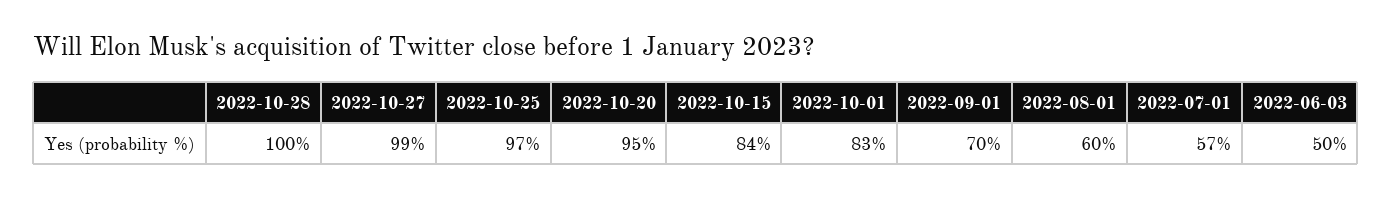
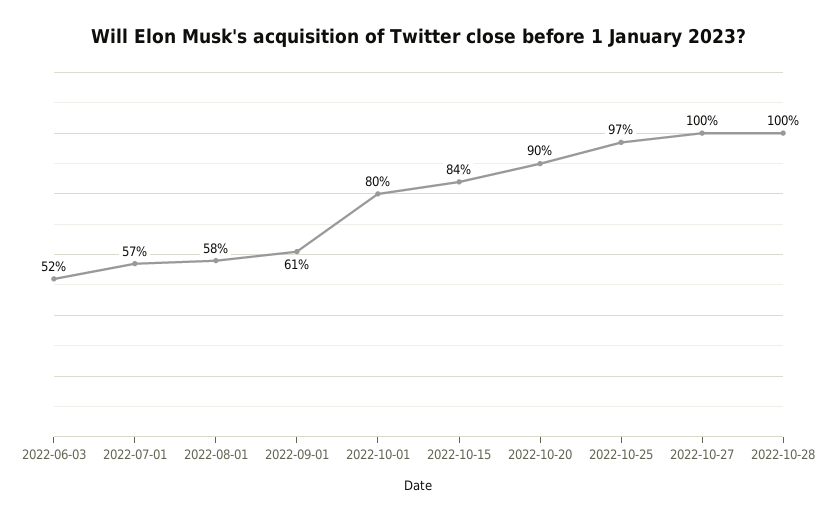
  {
    "2022-10-28": 100,
-   "2022-10-27": 99,
+   "2022-10-27": 100,
    "2022-10-25": 97,
-   "2022-10-20": 95,
+   "2022-10-20": 90,
    "2022-10-15": 84,
-   "2022-10-01": 83,
+   "2022-10-01": 80,
-   "2022-09-01": 70,
+   "2022-09-01": 61,
-   "2022-08-01": 60,
+   "2022-08-01": 58,
    "2022-07-01": 57,
-   "2022-06-03": 50
+   "2022-06-03": 52
  }

